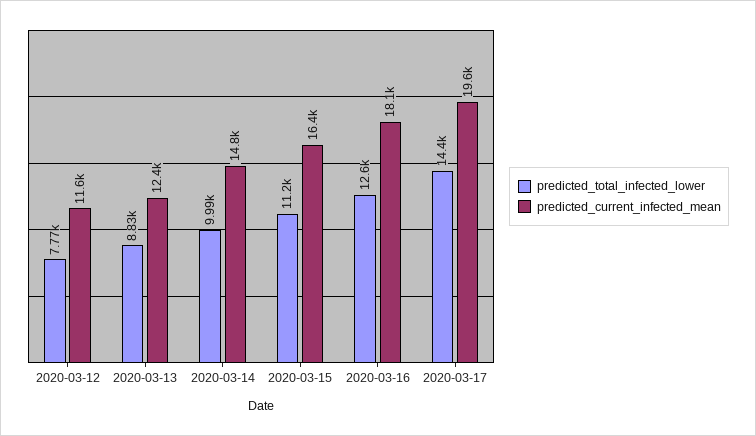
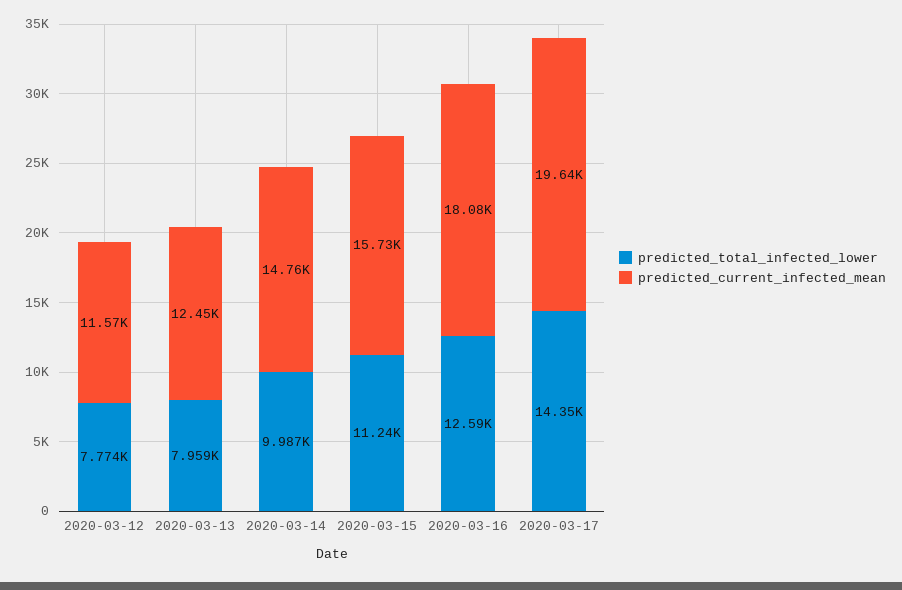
  {
    "predicted_total_infected_lower": {
      "2020-03-12": 7774,
-     "2020-03-13": 8830,
+     "2020-03-13": 7959,
      "2020-03-14": 9987,
      "2020-03-15": 11240,
      "2020-03-16": 12590,
      "2020-03-17": 14350
    },
    "predicted_current_infected_mean": {
      "2020-03-12": 11570,
      "2020-03-13": 12450,
      "2020-03-14": 14760,
-     "2020-03-15": 16400,
+     "2020-03-15": 15730,
      "2020-03-16": 18080,
      "2020-03-17": 19640
    }
  }

